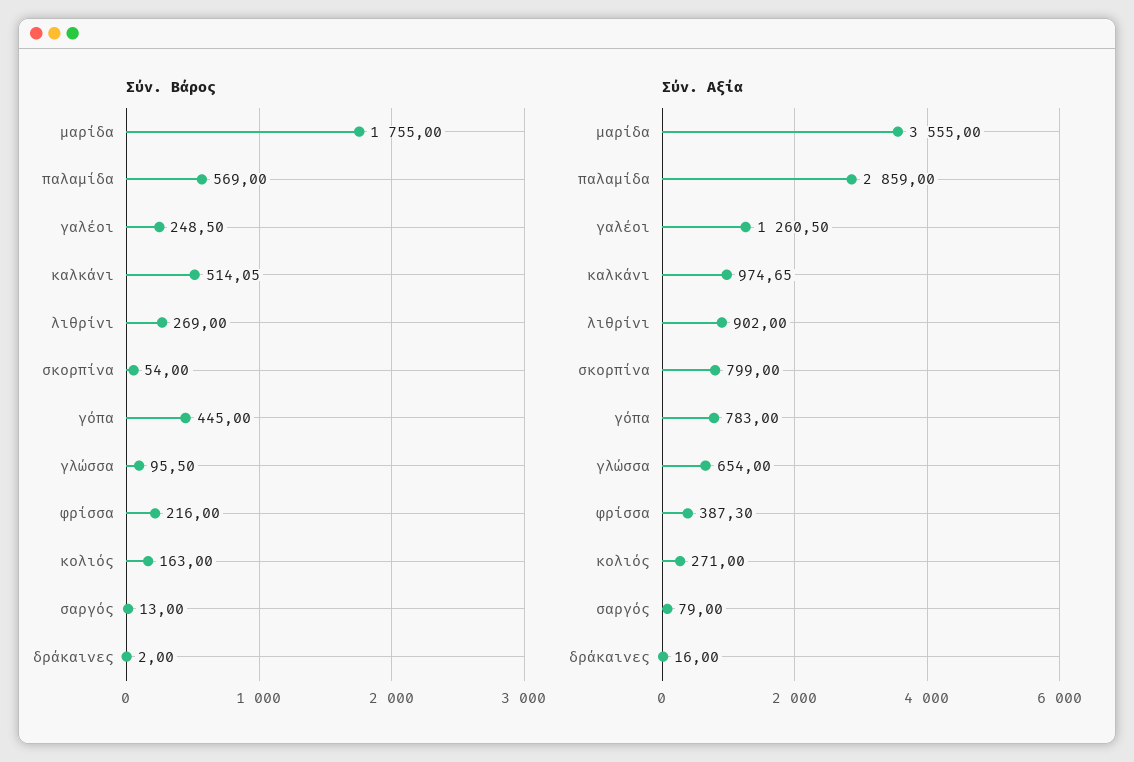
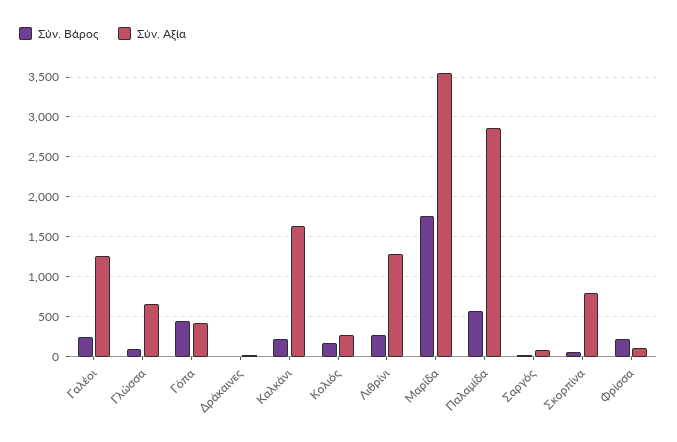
  {
    "Σύν. Βάρος": {
      "μαρίδα": 1755,
      "παλαμίδα": 569,
      "γαλέοι": 248.5,
-     "καλκάνι": 514.05,
+     "καλκάνι": 200,
      "λιθρίνι": 269,
      "σκορπίνα": 54,
      "γόπα": 445,
      "γλώσσα": 95.5,
      "φρίσσα": 216,
      "κολιός": 163,
      "σαργός": 13,
      "δράκαινες": 2
    },
    "Σύν. Αξία": {
      "μαρίδα": 3555,
      "παλαμίδα": 2859,
      "γαλέοι": 1260.5,
-     "καλκάνι": 974.65,
+     "καλκάνι": 1600,
-     "λιθρίνι": 902,
+     "λιθρίνι": 1300,
      "σκορπίνα": 799,
-     "γόπα": 783,
+     "γόπα": 400,
      "γλώσσα": 654,
-     "φρίσσα": 387.3,
+     "φρίσσα": 100,
      "κολιός": 271,
      "σαργός": 79,
      "δράκαινες": 16
    }
  }

